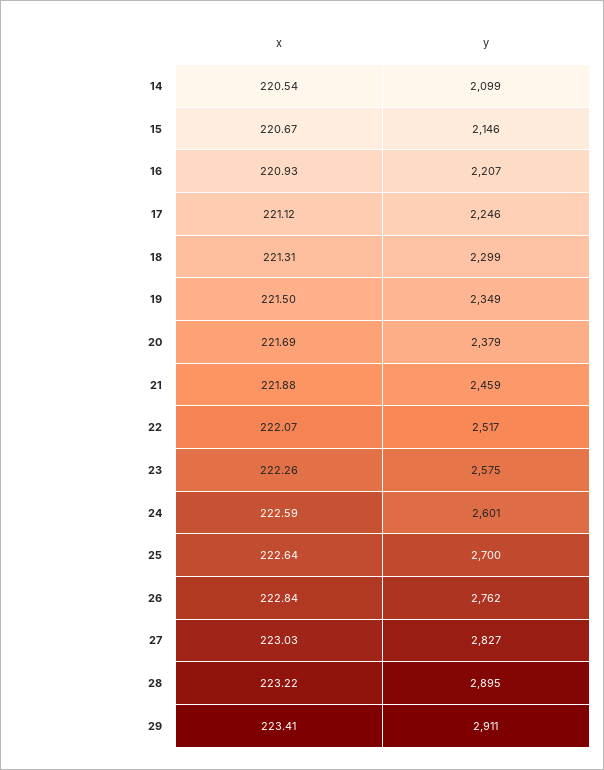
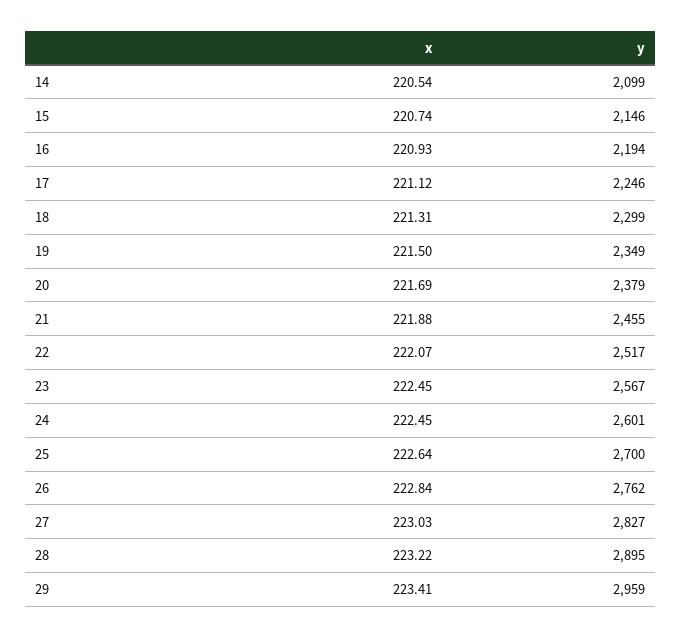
  {
    "x": {
      "14": 220.54,
-     "15": 220.67,
+     "15": 220.74,
      "16": 220.93,
      "17": 221.12,
      "18": 221.31,
      "19": 221.5,
      "20": 221.69,
      "21": 221.88,
      "22": 222.07,
-     "23": 222.26,
+     "23": 222.45,
-     "24": 222.59,
+     "24": 222.45,
      "25": 222.64,
      "26": 222.84,
      "27": 223.03,
      "28": 223.22,
      "29": 223.41
    },
    "y": {
      "14": 2099,
      "15": 2146,
-     "16": 2207,
+     "16": 2194,
      "17": 2246,
      "18": 2299,
      "19": 2349,
      "20": 2379,
-     "21": 2459,
+     "21": 2455,
      "22": 2517,
-     "23": 2575,
+     "23": 2567,
      "24": 2601,
      "25": 2700,
      "26": 2762,
      "27": 2827,
      "28": 2895,
-     "29": 2911
+     "29": 2959
    }
  }

